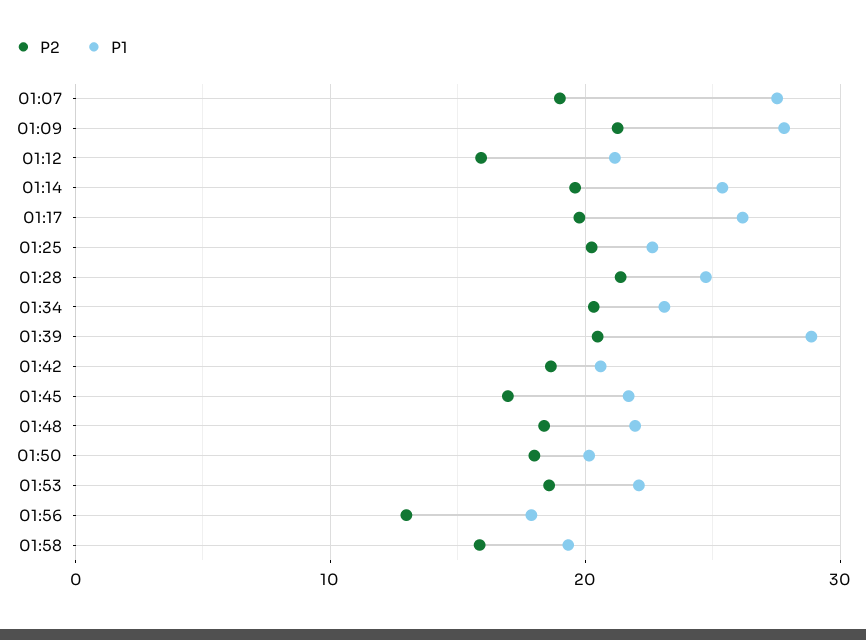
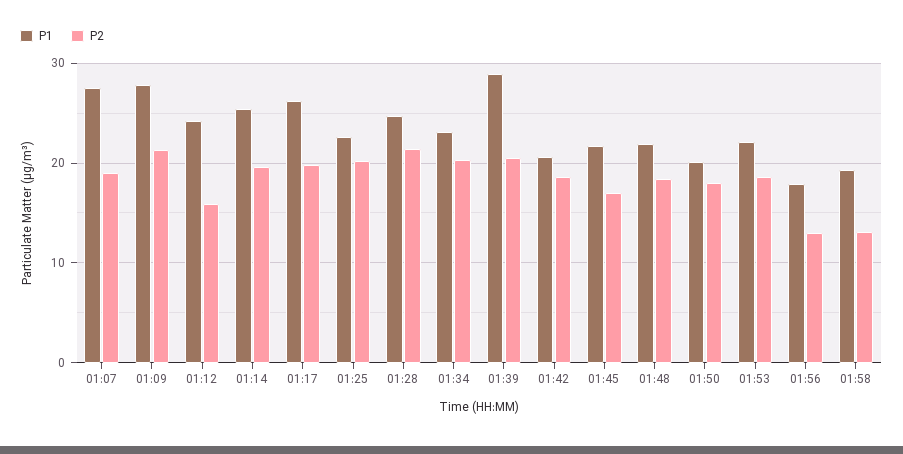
  {
    "P2": {
      "01:07": 19,
      "01:09": 21,
      "01:12": 16,
      "01:14": 20,
      "01:17": 20,
      "01:25": 20,
      "01:28": 21,
      "01:34": 20,
      "01:39": 20,
      "01:42": 19,
      "01:45": 17,
      "01:48": 18,
      "01:50": 18,
      "01:53": 19,
      "01:56": 13,
-     "01:58": 16
+     "01:58": 13
    },
    "P1": {
      "01:07": 28,
      "01:09": 28,
-     "01:12": 21,
+     "01:12": 24,
      "01:14": 25,
      "01:17": 26,
      "01:25": 23,
      "01:28": 25,
      "01:34": 23,
      "01:39": 29,
      "01:42": 21,
      "01:45": 22,
      "01:48": 22,
      "01:50": 20,
      "01:53": 22,
      "01:56": 18,
      "01:58": 19
    }
  }

